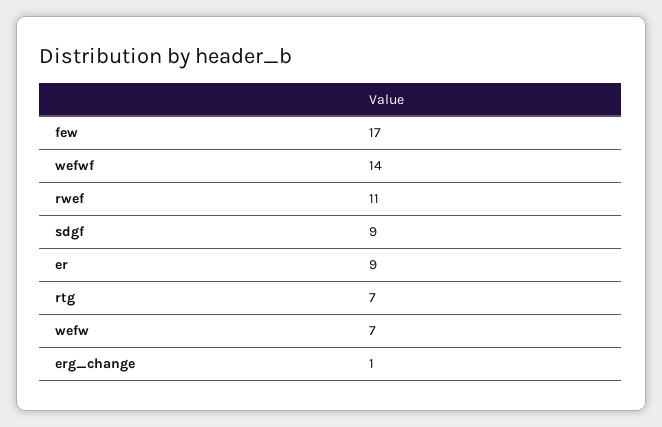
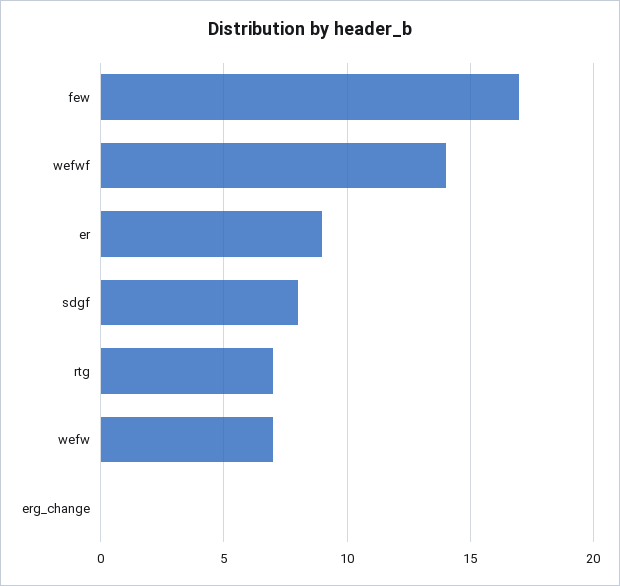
  {
    "few": 17,
    "wefwf": 14,
-   "rwef": 11,
-   "sdgf": 9,
+   "sdgf": 8,
    "er": 9,
    "rtg": 7,
    "wefw": 7,
-   "erg_change": 1
+   "erg_change": 0
  }

